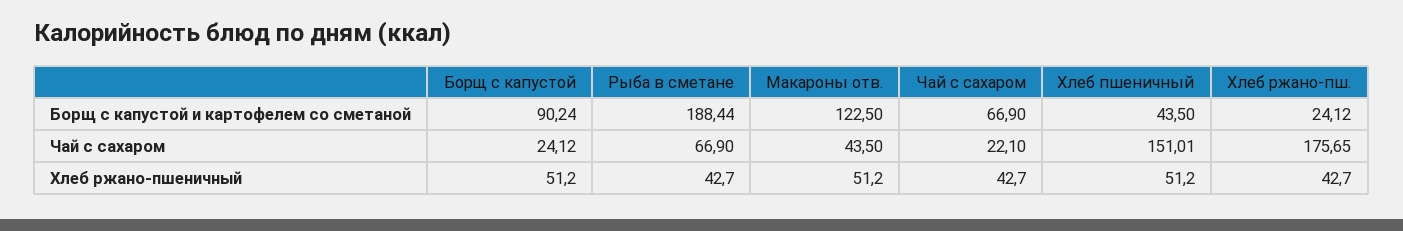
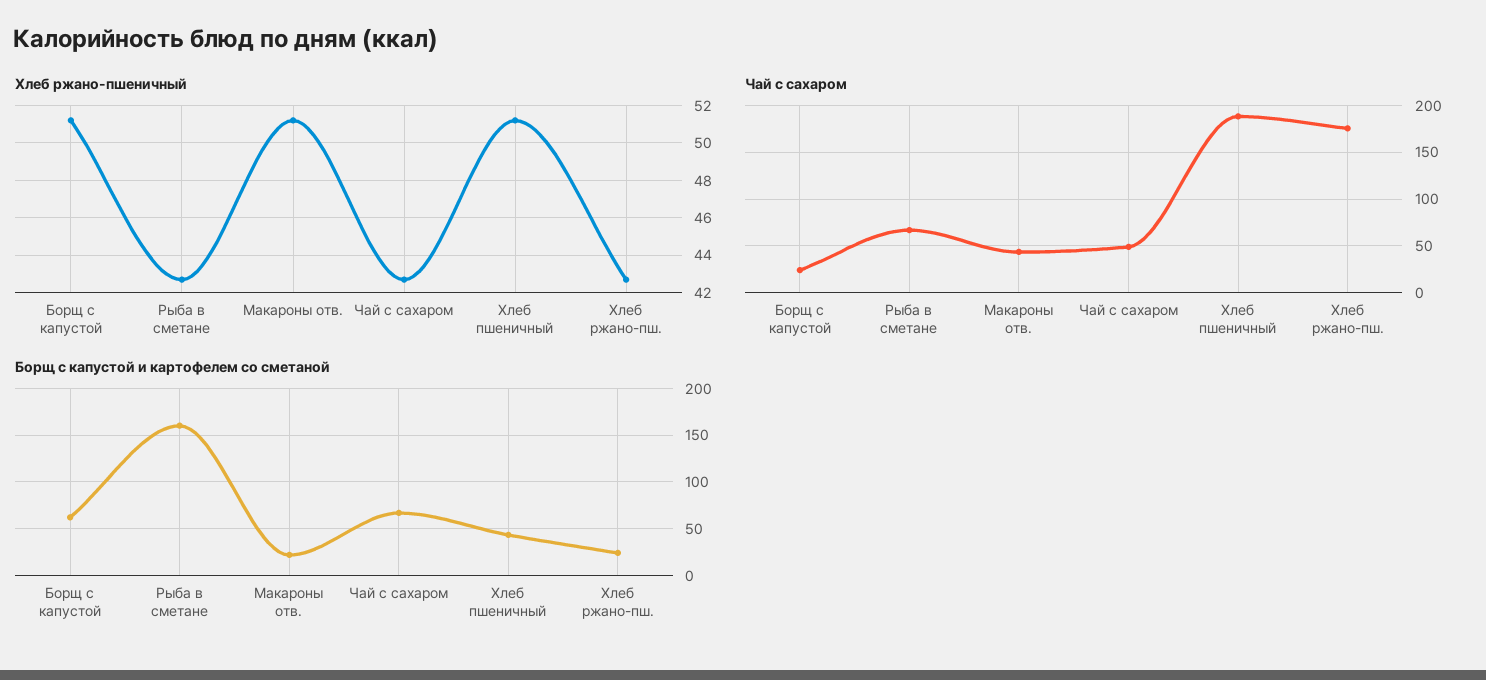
  {
    "Борщ с капустой и картофелем со сметаной": {
-     "Борщ с капустой": 90.24,
+     "Борщ с капустой": 60,
-     "Рыба в сметане": 188.44,
+     "Рыба в сметане": 160,
-     "Макароны отв.": 122.5,
+     "Макароны отв.": 20,
      "Чай с сахаром": 66.9,
      "Хлеб пшеничный": 43.5,
      "Хлеб ржано-пш.": 24.12
    },
    "Чай с сахаром": {
      "Борщ с капустой": 24.12,
      "Рыба в сметане": 66.9,
      "Макароны отв.": 43.5,
-     "Чай с сахаром": 22.1,
+     "Чай с сахаром": 50,
-     "Хлеб пшеничный": 151.01,
+     "Хлеб пшеничный": 190,
      "Хлеб ржано-пш.": 175.65
    },
    "Хлеб ржано-пшеничный": {
      "Борщ с капустой": 51.2,
      "Рыба в сметане": 42.7,
      "Макароны отв.": 51.2,
      "Чай с сахаром": 42.7,
      "Хлеб пшеничный": 51.2,
      "Хлеб ржано-пш.": 42.7
    }
  }

